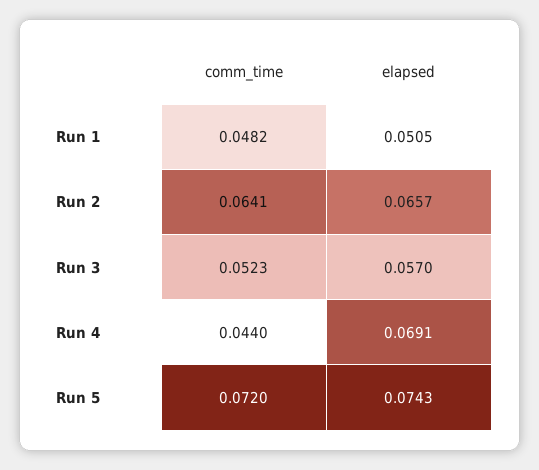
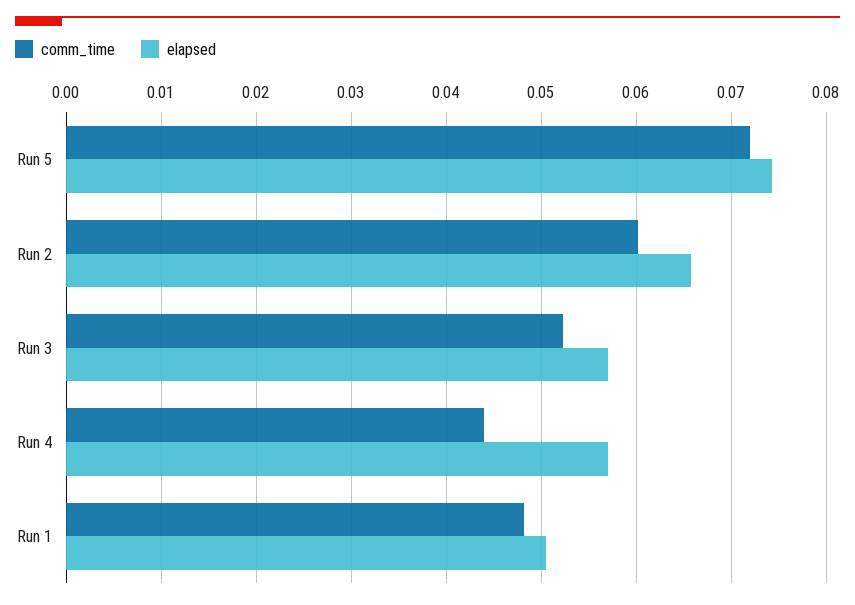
  {
    "comm_time": {
      "Run 1": 0.0482,
-     "Run 2": 0.0641,
+     "Run 2": 0.06,
      "Run 3": 0.0523,
      "Run 4": 0.044,
      "Run 5": 0.072
    },
    "elapsed": {
      "Run 1": 0.0505,
      "Run 2": 0.0657,
      "Run 3": 0.057,
-     "Run 4": 0.0691,
+     "Run 4": 0.057,
      "Run 5": 0.0743
    }
  }

